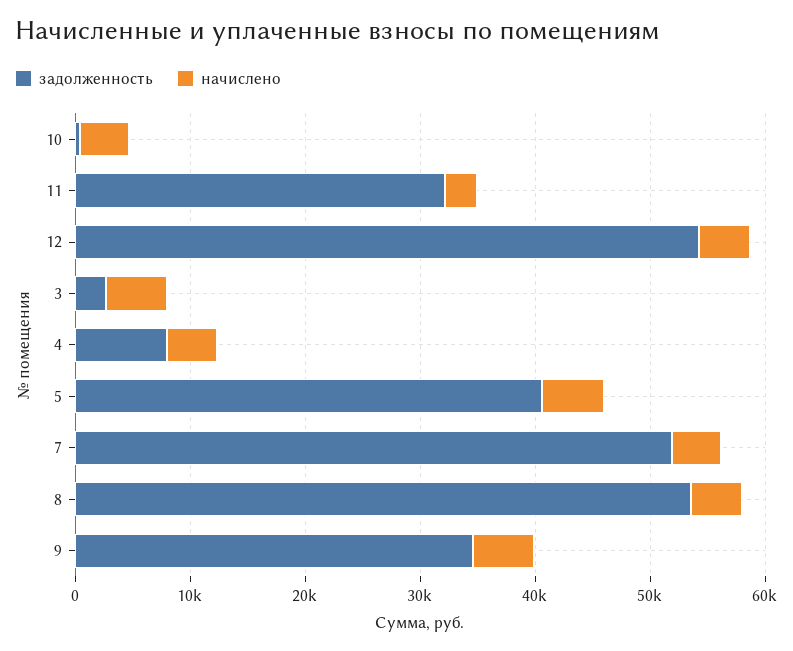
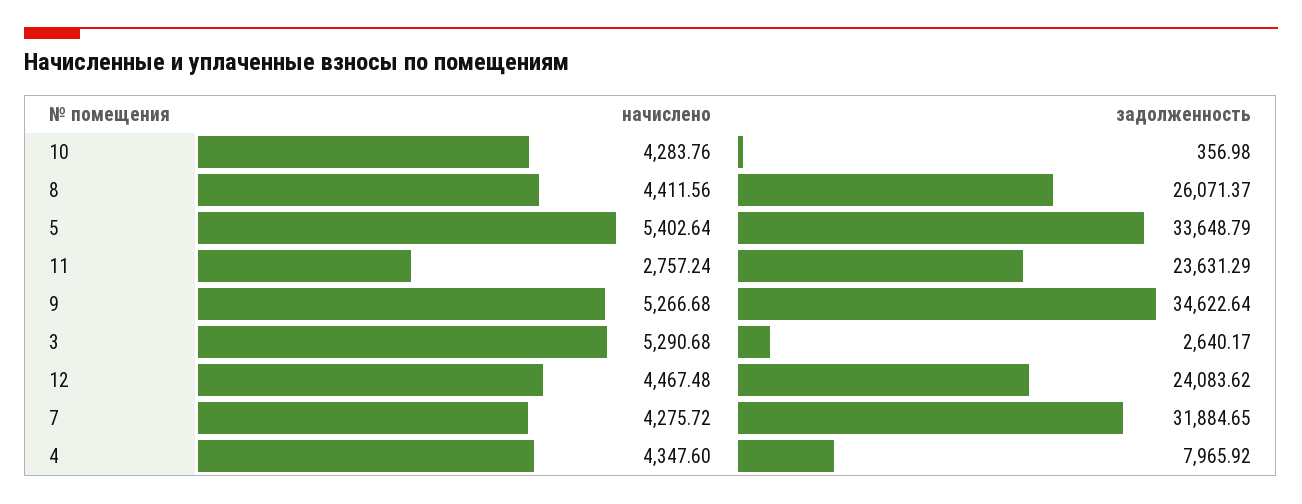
  {
    "задолженность": {
      "10": 356.98,
-     "11": 32000,
+     "11": 23631.29,
-     "12": 54000,
+     "12": 24083.62,
      "3": 2640.17,
      "4": 7965.92,
-     "5": 40000,
+     "5": 33648.79,
-     "7": 52000,
+     "7": 31884.65,
-     "8": 54000,
+     "8": 26071.37,
      "9": 34622.64
    },
    "начислено": {
      "10": 4283.76,
      "11": 2757.24,
      "12": 4467.48,
      "3": 5290.68,
      "4": 4347.6,
      "5": 5402.64,
      "7": 4275.72,
      "8": 4411.56,
      "9": 5266.68
    }
  }

